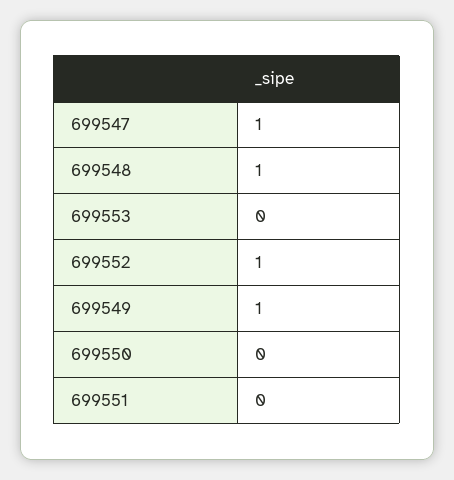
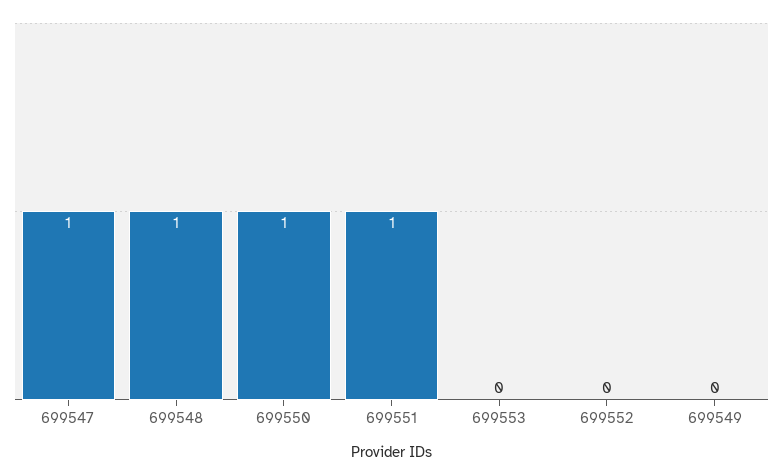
  {
    "699547": 1,
    "699548": 1,
    "699553": 0,
-   "699552": 1,
+   "699552": 0,
-   "699549": 1,
+   "699549": 0,
-   "699550": 0,
+   "699550": 1,
-   "699551": 0
+   "699551": 1
  }

